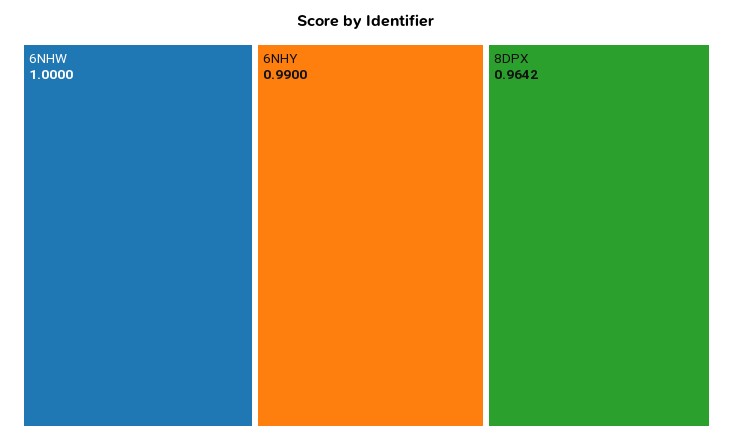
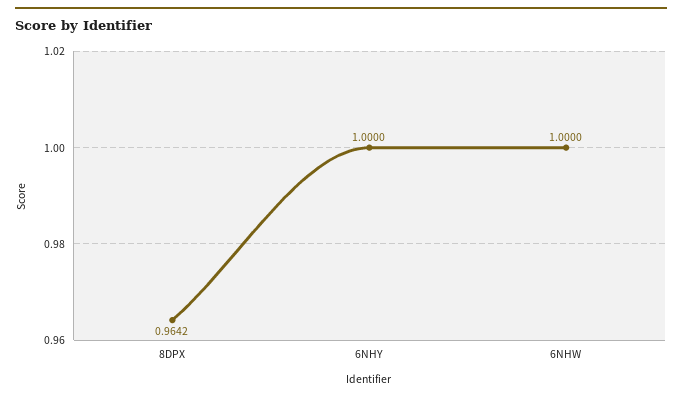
  {
    "6NHW": 1,
-   "6NHY": 0.99,
+   "6NHY": 1,
    "8DPX": 0.9642
  }

